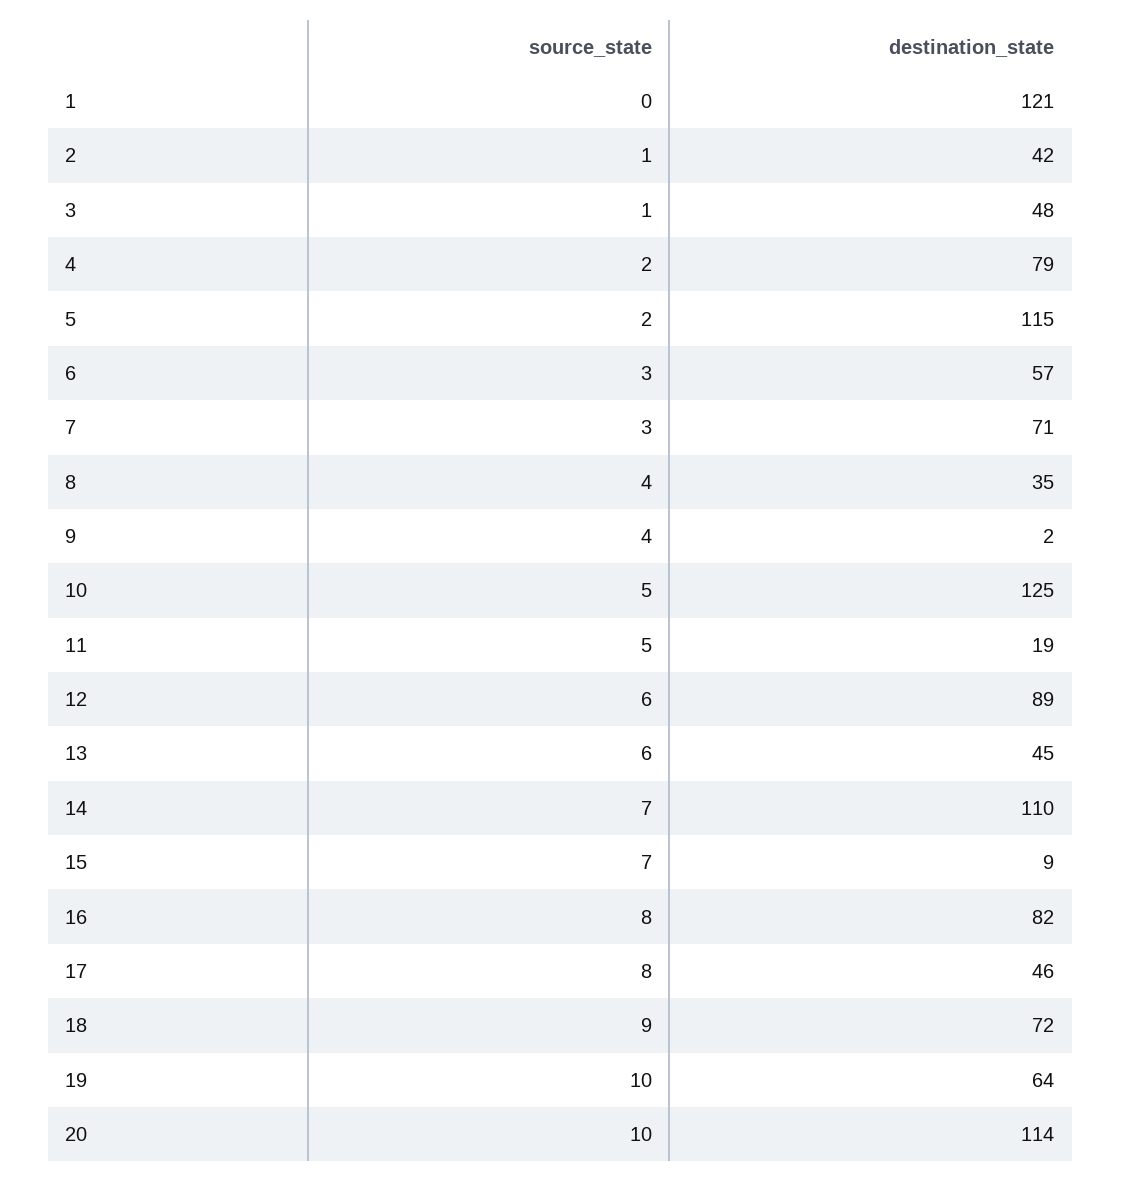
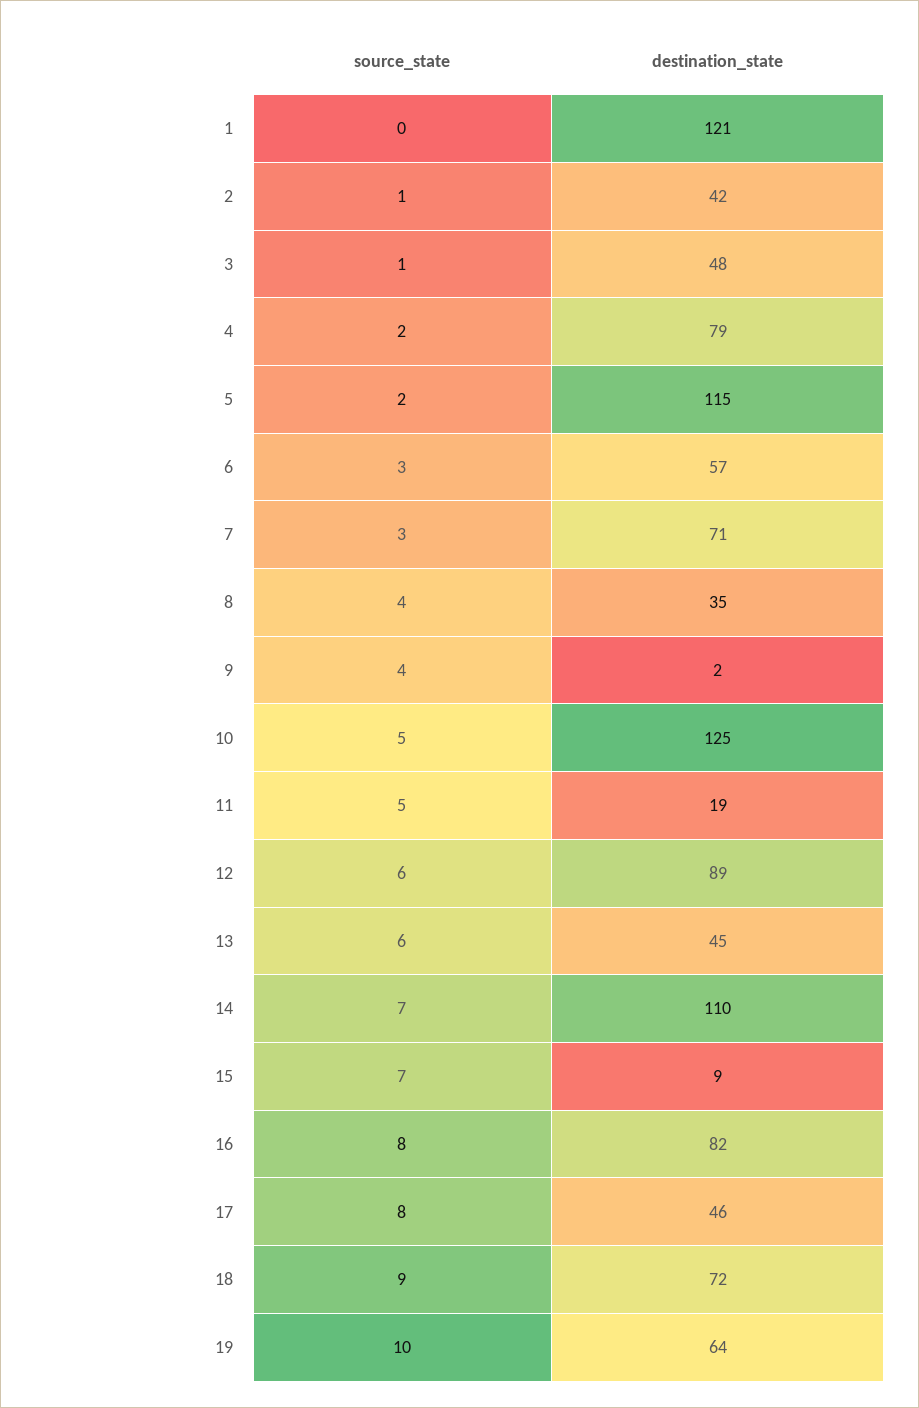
  {
    "source_state": {
      "1": 0,
      "2": 1,
      "3": 1,
      "4": 2,
      "5": 2,
      "6": 3,
      "7": 3,
      "8": 4,
      "9": 4,
      "10": 5,
      "11": 5,
      "12": 6,
      "13": 6,
      "14": 7,
      "15": 7,
      "16": 8,
      "17": 8,
      "18": 9,
-     "19": 10,
+     "19": 10
-     "20": 10
    },
    "destination_state": {
      "1": 121,
      "2": 42,
      "3": 48,
      "4": 79,
      "5": 115,
      "6": 57,
      "7": 71,
      "8": 35,
      "9": 2,
      "10": 125,
      "11": 19,
      "12": 89,
      "13": 45,
      "14": 110,
      "15": 9,
      "16": 82,
      "17": 46,
      "18": 72,
-     "19": 64,
+     "19": 64
-     "20": 114
    }
  }

